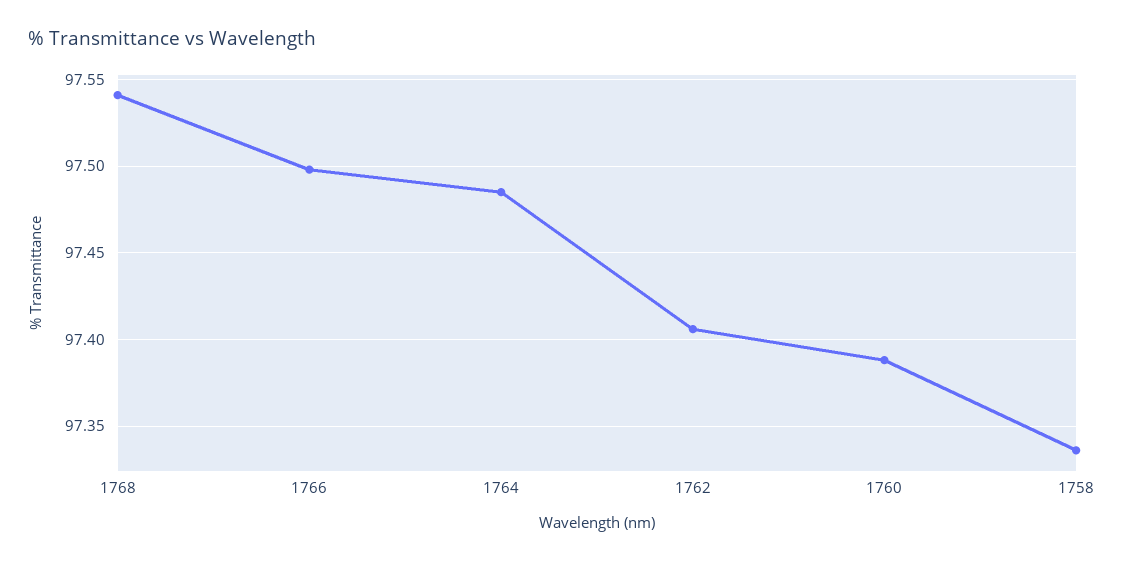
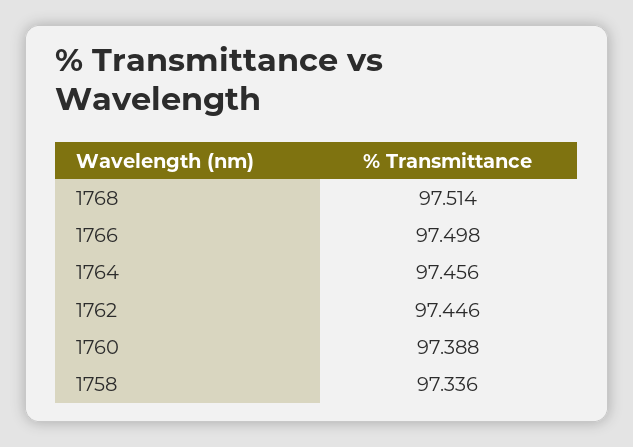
  {
-   "1768": 97.54,
+   "1768": 97.514,
    "1766": 97.498,
-   "1764": 97.485,
+   "1764": 97.456,
-   "1762": 97.405,
+   "1762": 97.446,
    "1760": 97.388,
    "1758": 97.336
  }

